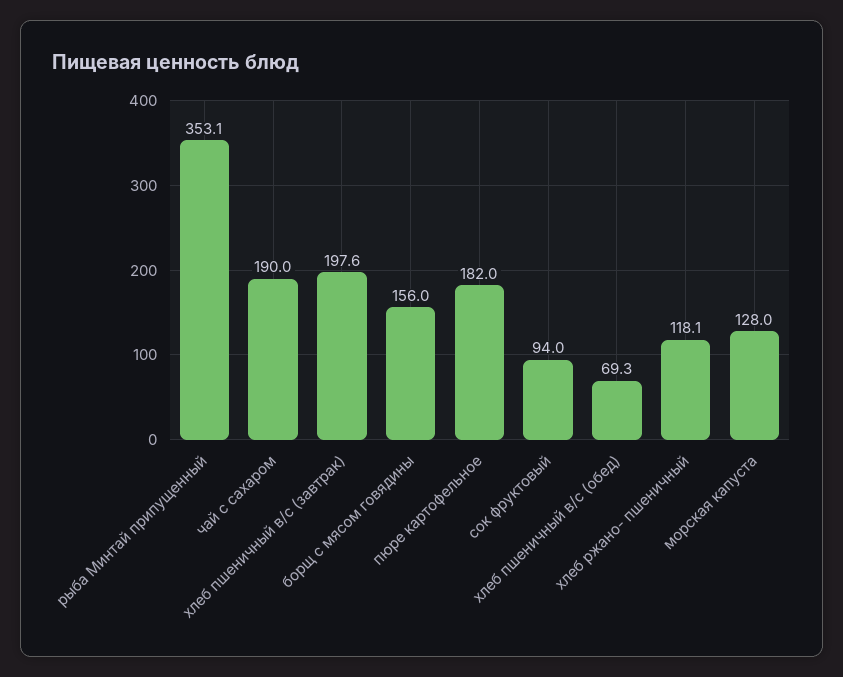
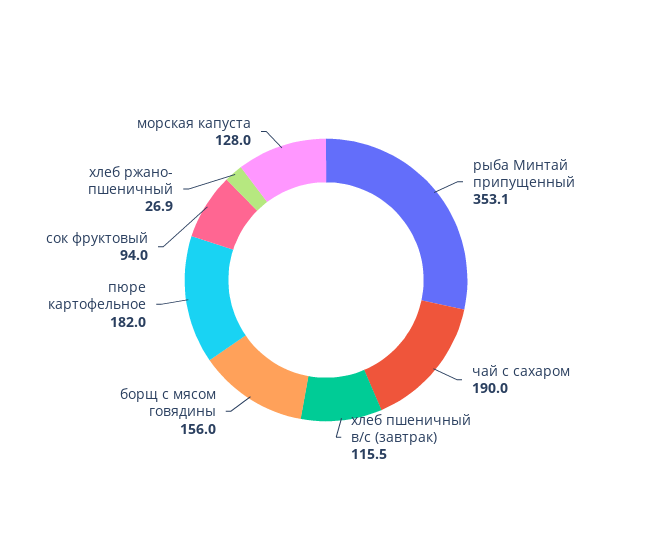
  {
    "рыба Минтай припущенный": 353.1,
    "чай с сахаром": 190,
-   "хлеб пшеничный в/с (завтрак)": 197.6,
+   "хлеб пшеничный в/с (завтрак)": 115.5,
    "борщ с мясом говядины": 156,
    "пюре картофельное": 182,
    "сок фруктовый": 94,
-   "хлеб пшеничный в/с (обед)": 69.3,
-   "хлеб ржано- пшеничный": 118.1,
+   "хлеб ржано- пшеничный": 26.9,
    "морская капуста": 128
  }

